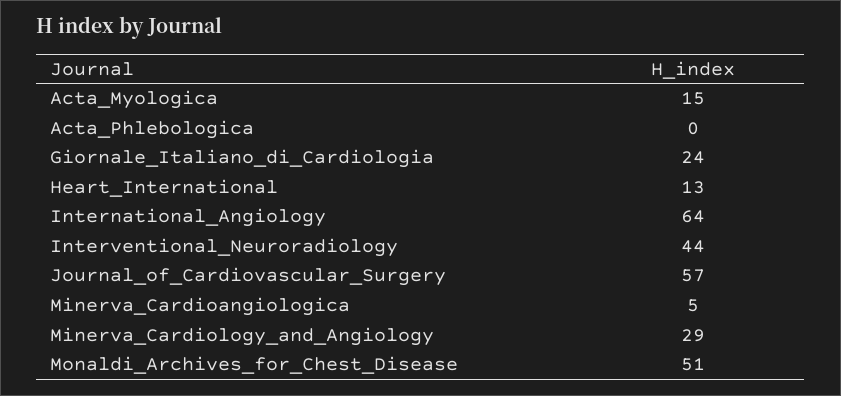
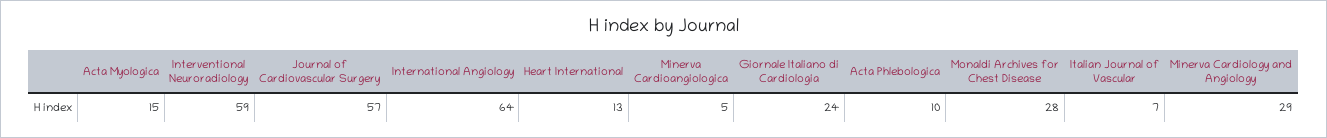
  {
    "Acta_Myologica": 15,
-   "Acta_Phlebologica": 0,
+   "Acta_Phlebologica": 10,
    "Giornale_Italiano_di_Cardiologia": 24,
    "Heart_International": 13,
    "International_Angiology": 64,
-   "Interventional_Neuroradiology": 44,
+   "Interventional_Neuroradiology": 59,
    "Journal_of_Cardiovascular_Surgery": 57,
    "Minerva_Cardioangiologica": 5,
    "Minerva_Cardiology_and_Angiology": 29,
-   "Monaldi_Archives_for_Chest_Disease": 51
+   "Monaldi_Archives_for_Chest_Disease": 28,
+   "Italian Journal of Vascular": 7
  }

